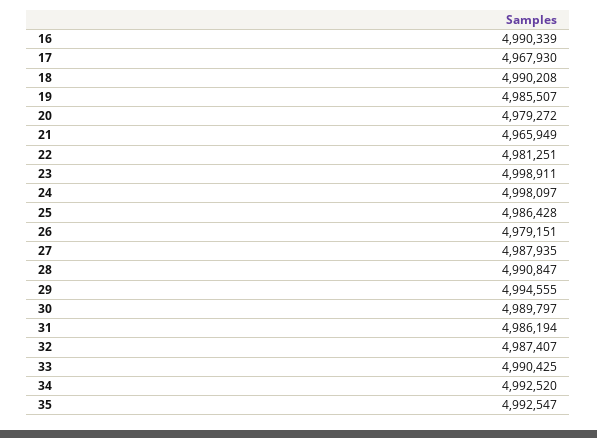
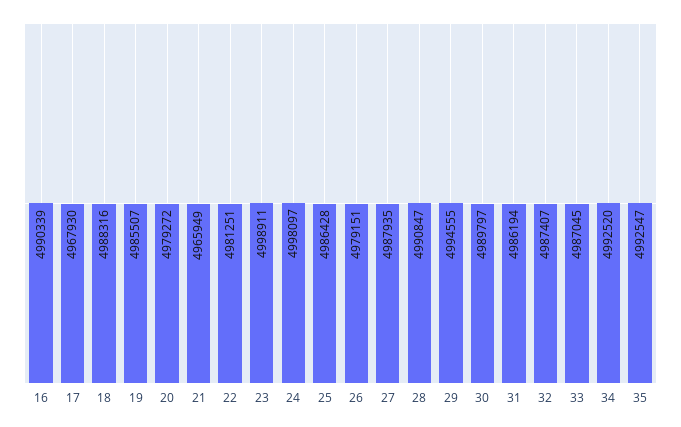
  {
    "16": 4990339,
    "17": 4967930,
-   "18": 4990208,
+   "18": 4988316,
    "19": 4985507,
    "20": 4979272,
    "21": 4965949,
    "22": 4981251,
    "23": 4998911,
    "24": 4998097,
    "25": 4986428,
    "26": 4979151,
    "27": 4987935,
    "28": 4990847,
    "29": 4994555,
    "30": 4989797,
    "31": 4986194,
    "32": 4987407,
-   "33": 4990425,
+   "33": 4987045,
    "34": 4992520,
    "35": 4992547
  }

